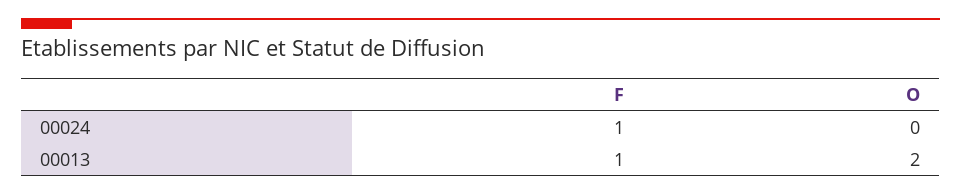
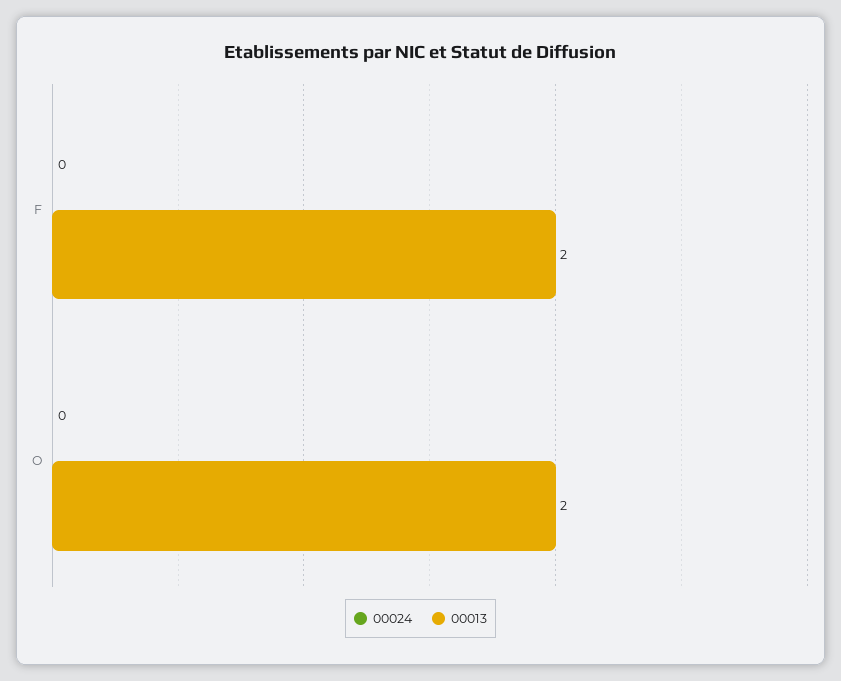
  {
    "00024": {
-     "F": 1,
+     "F": 0,
      "O": 0
    },
    "00013": {
-     "F": 1,
+     "F": 2,
      "O": 2
    }
  }

